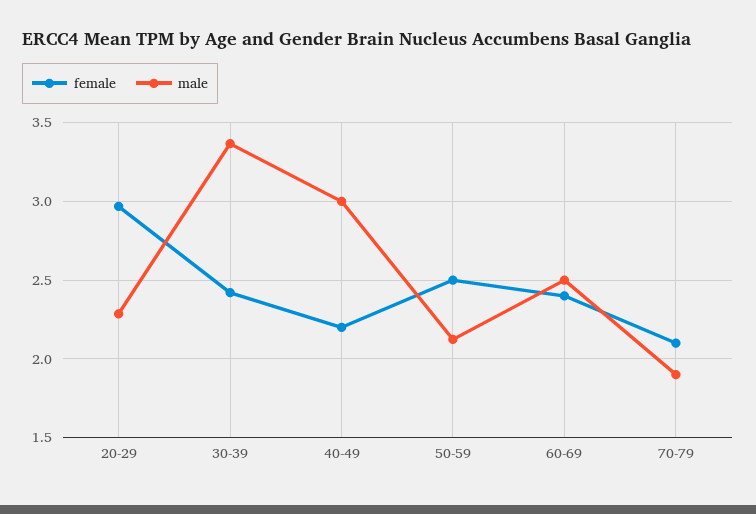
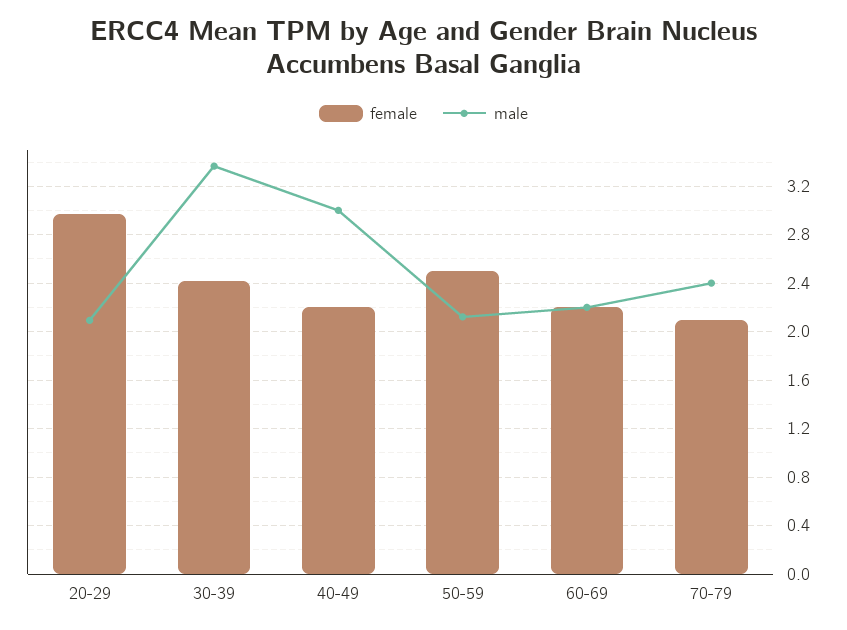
  {
    "female": {
      "20-29": 2.95,
      "30-39": 2.4,
      "40-49": 2.2,
      "50-59": 2.5,
-     "60-69": 2.4,
+     "60-69": 2.2,
      "70-79": 2.1
    },
    "male": {
-     "20-29": 2.3,
+     "20-29": 2.1,
      "30-39": 3.35,
      "40-49": 3,
      "50-59": 2.1,
-     "60-69": 2.5,
+     "60-69": 2.2,
-     "70-79": 1.9
+     "70-79": 2.4
    }
  }

